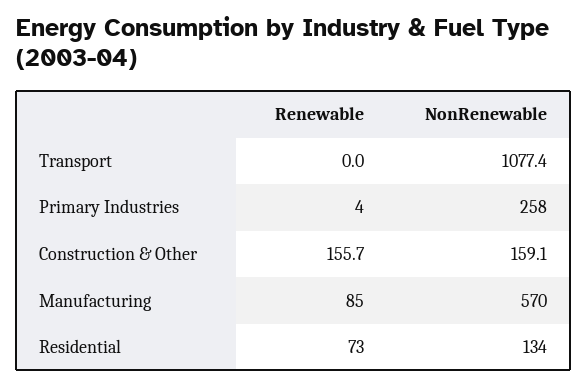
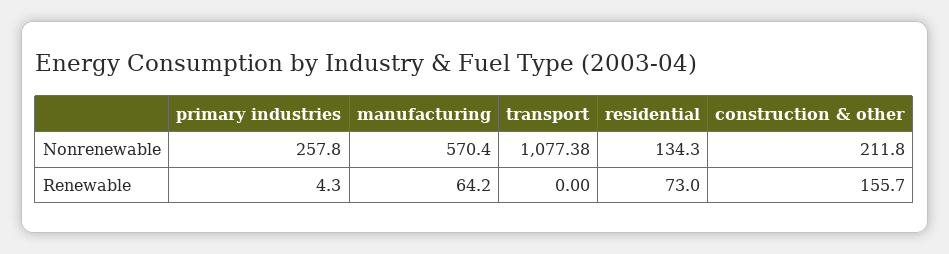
  {
    "Renewable": {
      "Transport": 0,
      "Primary Industries": 4.3,
      "Construction & Other": 155.7,
-     "Manufacturing": 85,
+     "Manufacturing": 64.2,
      "Residential": 73
    },
    "NonRenewable": {
      "Transport": 1077.38,
      "Primary Industries": 257.8,
-     "Construction & Other": 159.1,
+     "Construction & Other": 211.8,
      "Manufacturing": 570.4,
      "Residential": 134.3
    }
  }

